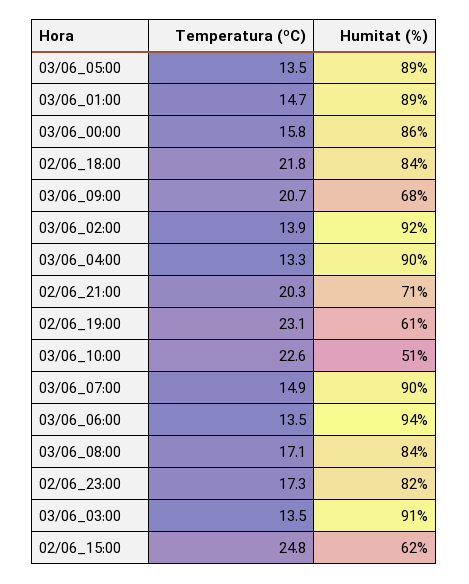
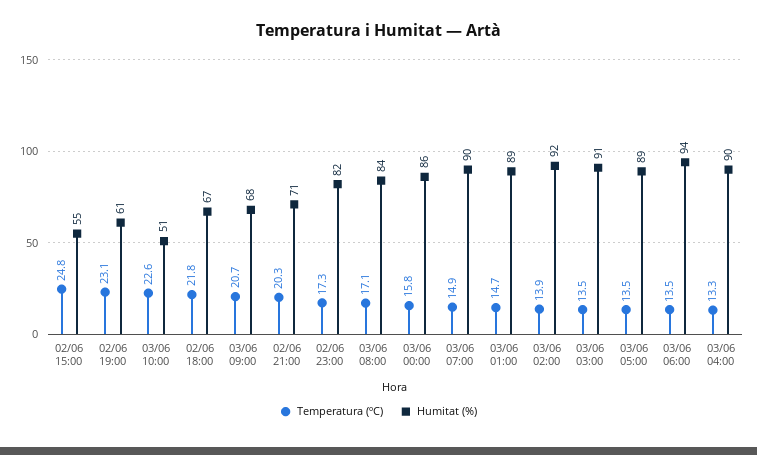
  {
    "Temperatura (ºC)": {
      "03/06_05:00": 13.5,
      "03/06_01:00": 14.7,
      "03/06_00:00": 15.8,
      "02/06_18:00": 21.8,
      "03/06_09:00": 20.7,
      "03/06_02:00": 13.9,
      "03/06_04:00": 13.3,
      "02/06_21:00": 20.3,
      "02/06_19:00": 23.1,
      "03/06_10:00": 22.6,
      "03/06_07:00": 14.9,
      "03/06_06:00": 13.5,
      "03/06_08:00": 17.1,
      "02/06_23:00": 17.3,
      "03/06_03:00": 13.5,
      "02/06_15:00": 24.8
    },
    "Humitat (%)": {
      "03/06_05:00": 89,
      "03/06_01:00": 89,
      "03/06_00:00": 86,
-     "02/06_18:00": 84,
+     "02/06_18:00": 67,
      "03/06_09:00": 68,
      "03/06_02:00": 92,
      "03/06_04:00": 90,
      "02/06_21:00": 71,
      "02/06_19:00": 61,
      "03/06_10:00": 51,
      "03/06_07:00": 90,
      "03/06_06:00": 94,
      "03/06_08:00": 84,
      "02/06_23:00": 82,
      "03/06_03:00": 91,
-     "02/06_15:00": 62
+     "02/06_15:00": 55
    }
  }

